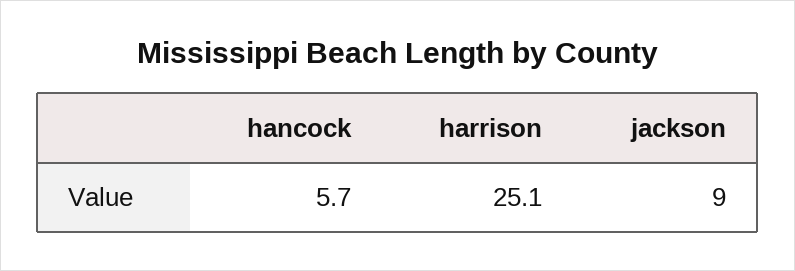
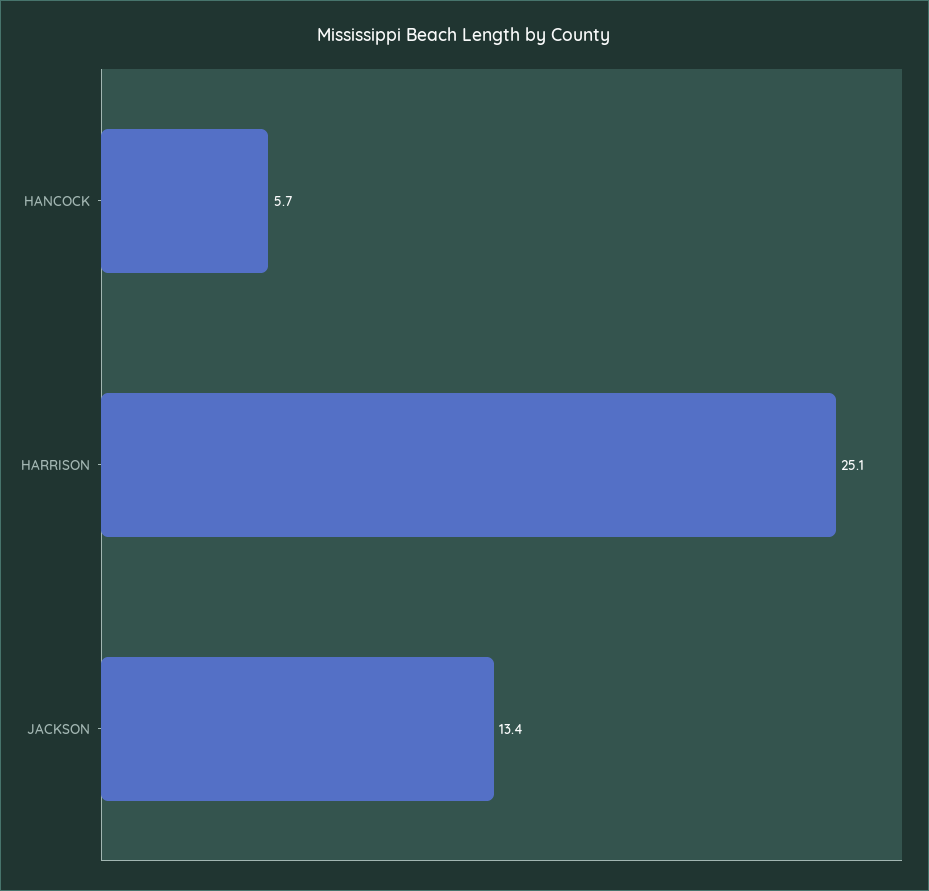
  {
    "hancock": 5.7,
    "harrison": 25.1,
-   "jackson": 9
+   "jackson": 13.4
  }

